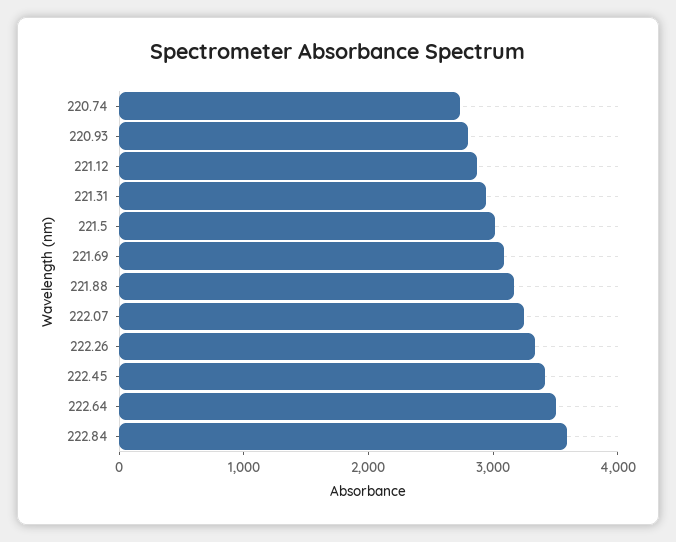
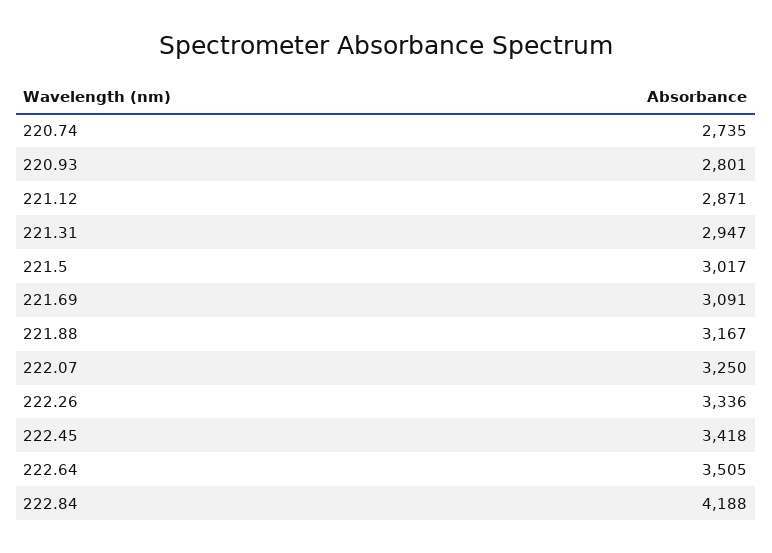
  {
    "220.74": 2735,
    "220.93": 2801,
    "221.12": 2871,
    "221.31": 2947,
    "221.5": 3017,
    "221.69": 3091,
    "221.88": 3167,
    "222.07": 3250,
    "222.26": 3336,
    "222.45": 3418,
    "222.64": 3505,
-   "222.84": 3600
+   "222.84": 4188
  }

